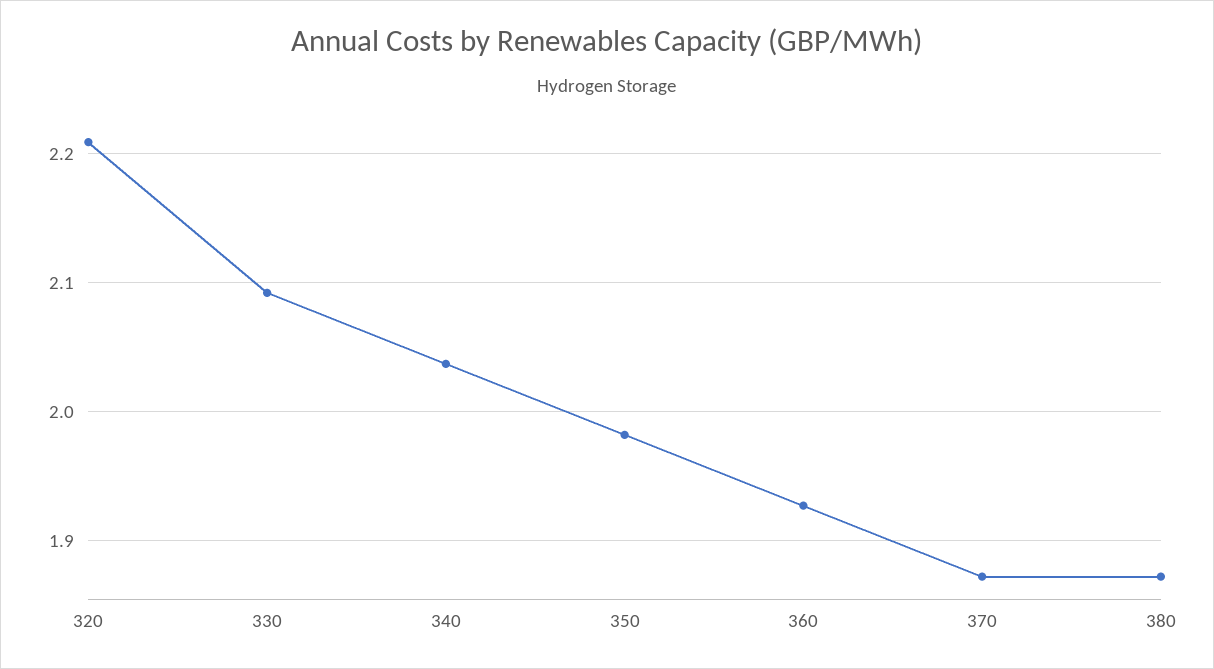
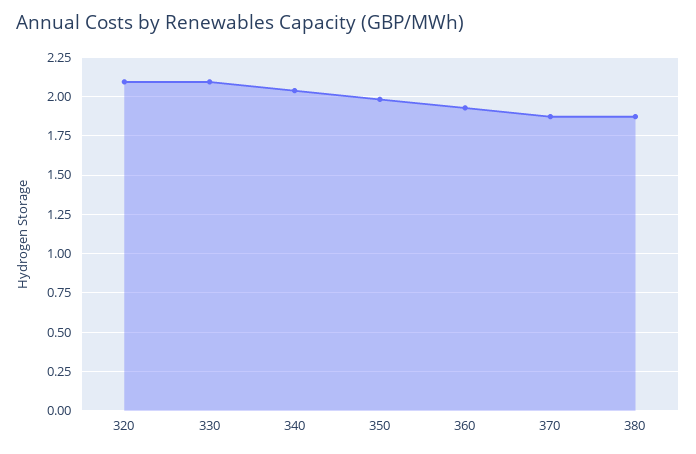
  {
-   "320": 2.21,
+   "320": 2.1,
    "330": 2.09,
    "340": 2.04,
    "350": 1.98,
    "360": 1.93,
    "370": 1.87,
    "380": 1.87
  }

